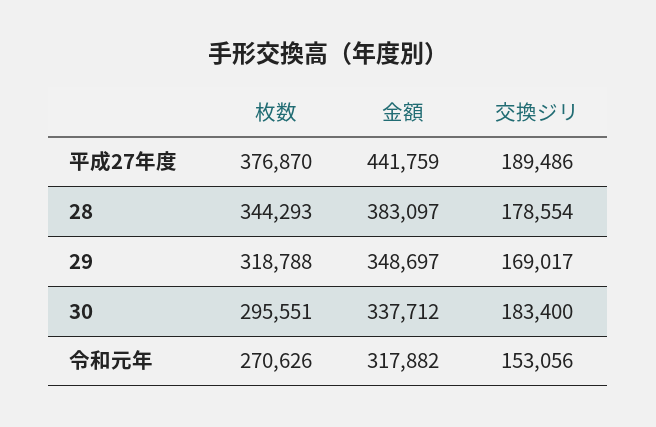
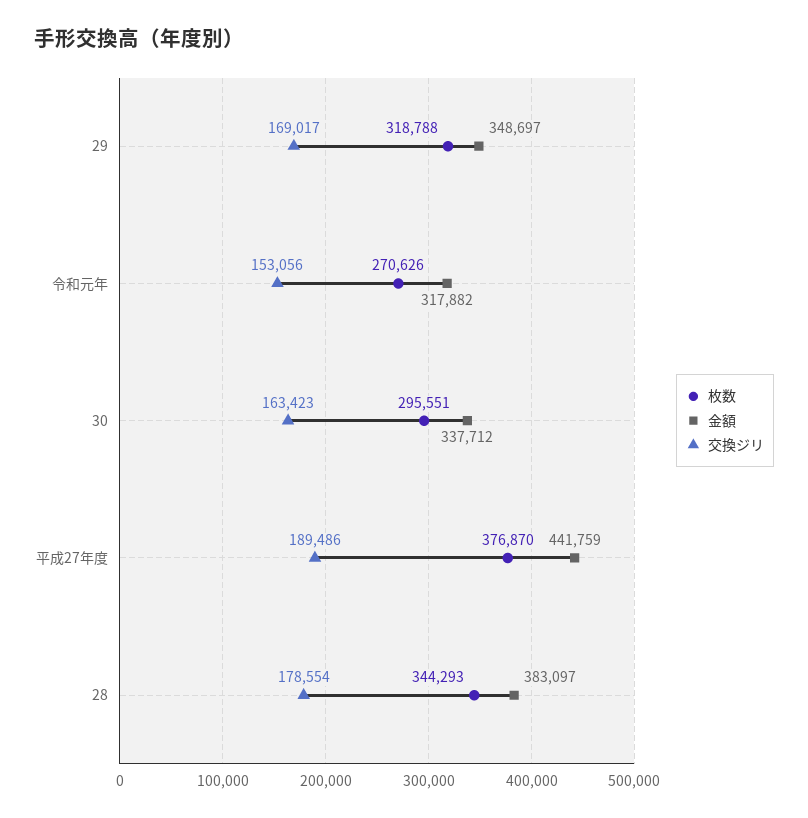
  {
    "枚数": {
      "平成27年度": 376870,
      "28": 344293,
      "29": 318788,
      "30": 295551,
      "令和元年": 270626
    },
    "金額": {
      "平成27年度": 441759,
      "28": 383097,
      "29": 348697,
      "30": 337712,
      "令和元年": 317882
    },
    "交換ジリ": {
      "平成27年度": 189486,
      "28": 178554,
      "29": 169017,
-     "30": 183400,
+     "30": 163423,
      "令和元年": 153056
    }
  }

